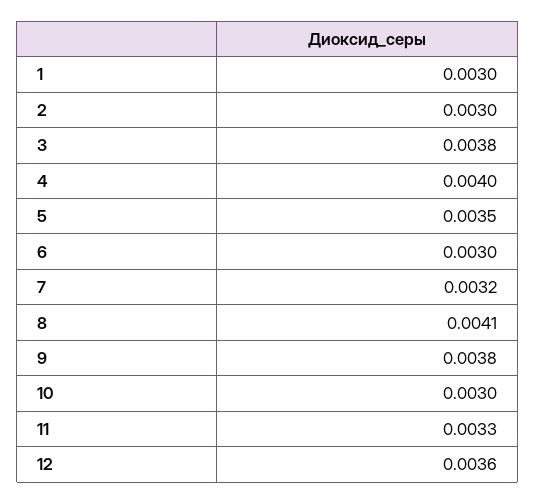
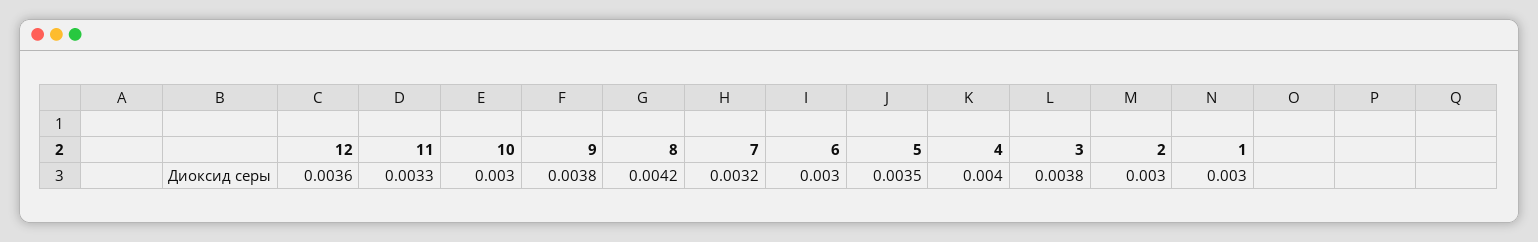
  {
    "1": 0.003,
    "2": 0.003,
    "3": 0.0038,
    "4": 0.004,
    "5": 0.0035,
    "6": 0.003,
    "7": 0.0032,
-   "8": 0.0041,
+   "8": 0.0042,
    "9": 0.0038,
    "10": 0.003,
    "11": 0.0033,
    "12": 0.0036
  }

